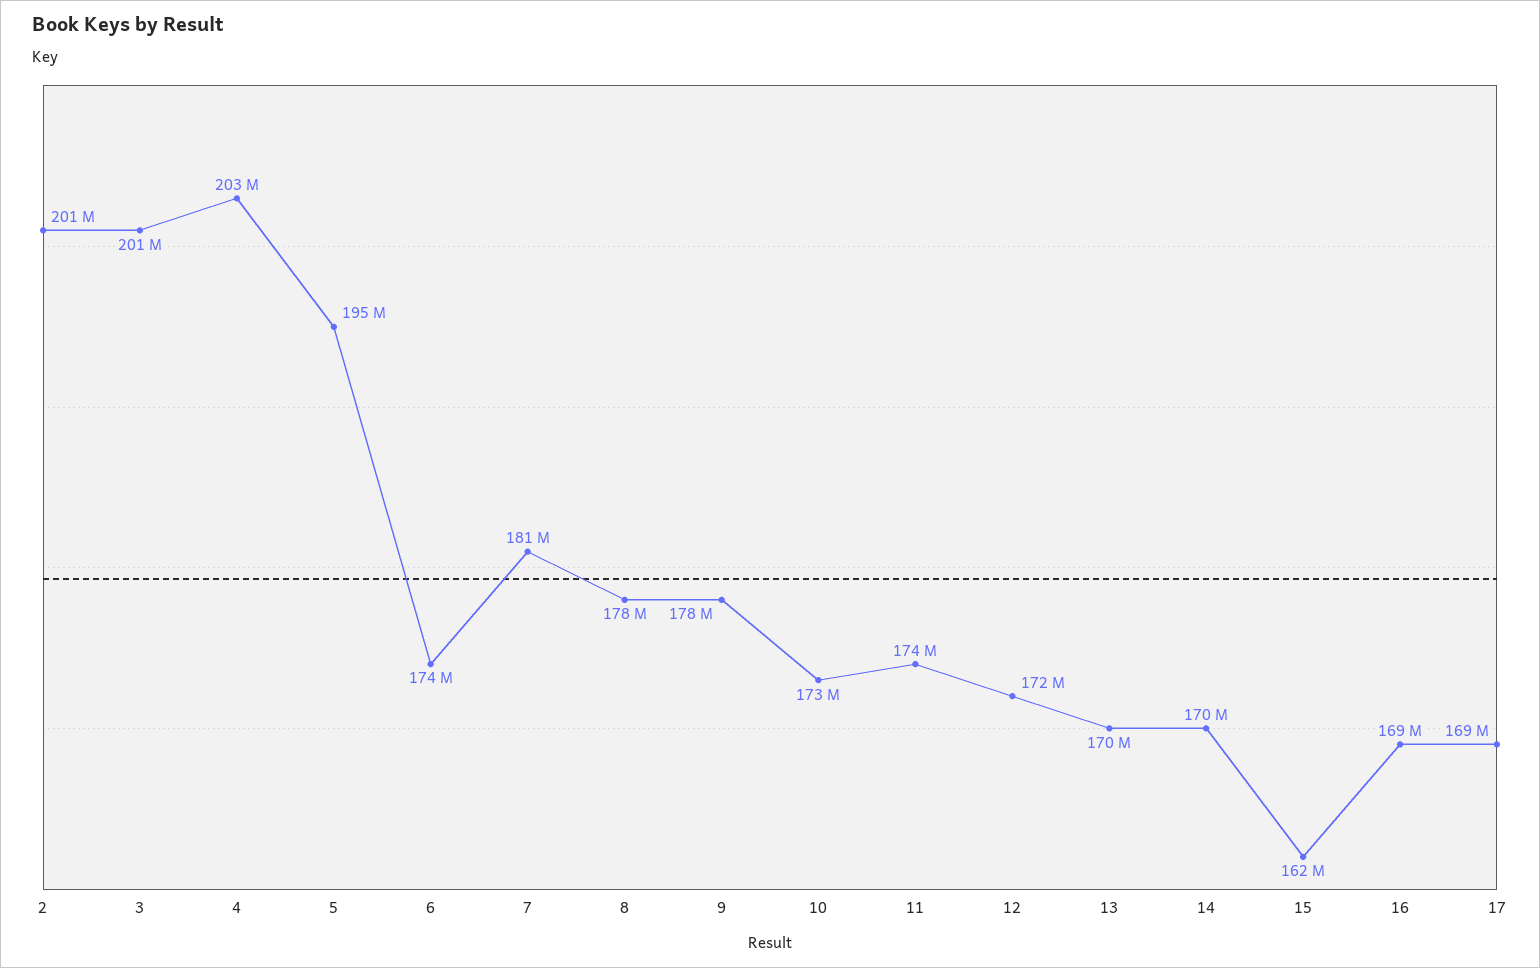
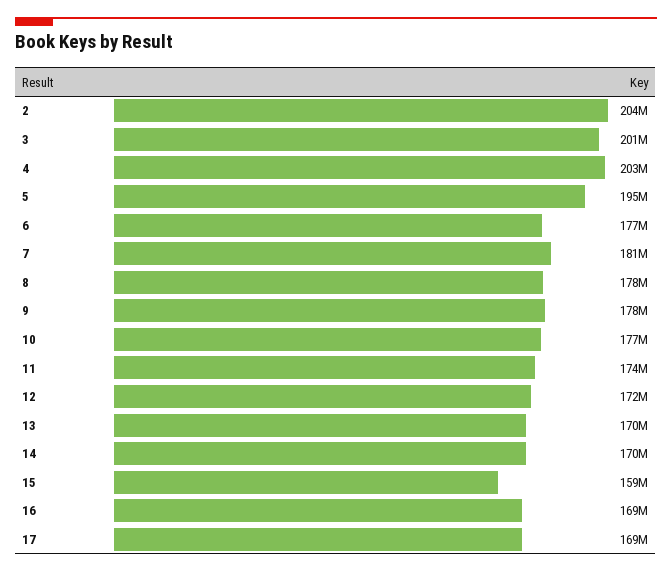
  {
-   "2": 201000000,
+   "2": 204000000,
    "3": 201000000,
    "4": 203000000,
    "5": 195000000,
-   "6": 174000000,
+   "6": 177000000,
    "7": 181000000,
    "8": 178000000,
    "9": 178000000,
-   "10": 173000000,
+   "10": 177000000,
    "11": 174000000,
    "12": 172000000,
    "13": 170000000,
    "14": 170000000,
-   "15": 162000000,
+   "15": 159000000,
    "16": 169000000,
    "17": 169000000
  }

